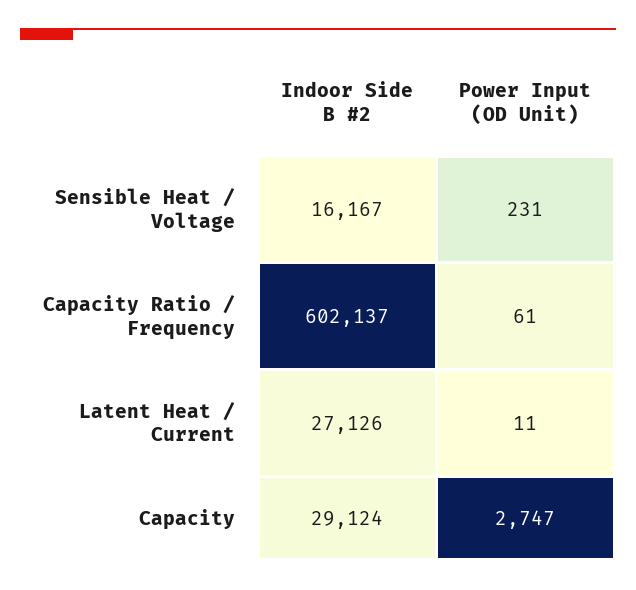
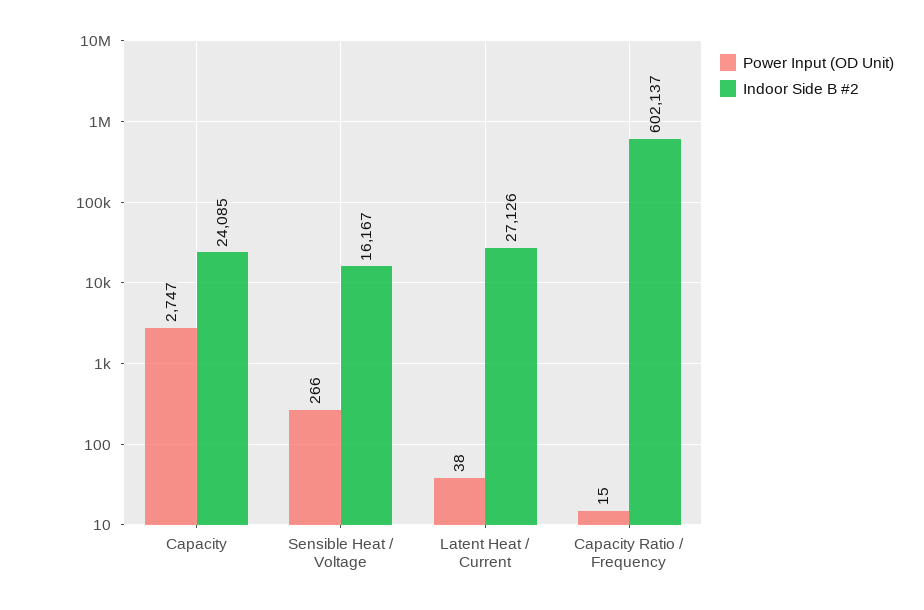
  {
    "Indoor Side B #2": {
      "Sensible Heat / Voltage": 16167,
      "Capacity Ratio / Frequency": 602137,
      "Latent Heat / Current": 27126,
-     "Capacity": 29124
+     "Capacity": 24085
    },
    "Power Input (OD Unit)": {
-     "Sensible Heat / Voltage": 231,
+     "Sensible Heat / Voltage": 266,
-     "Capacity Ratio / Frequency": 61,
+     "Capacity Ratio / Frequency": 15,
-     "Latent Heat / Current": 11,
+     "Latent Heat / Current": 38,
      "Capacity": 2747
    }
  }

